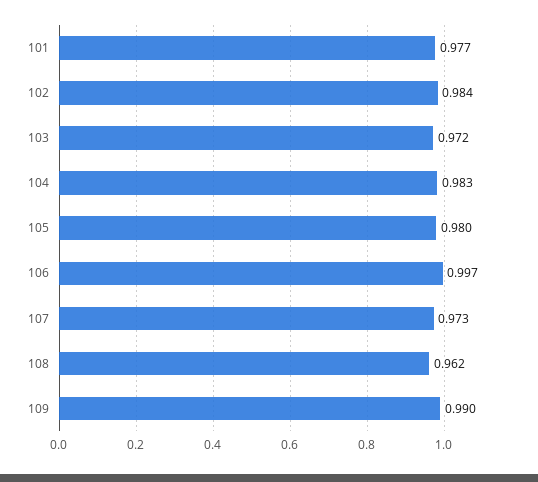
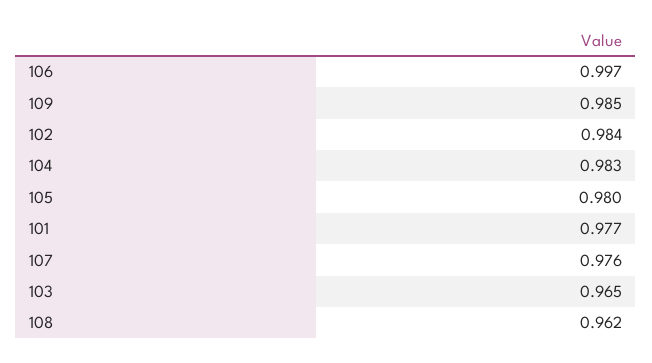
  {
    "101": 0.977,
    "102": 0.984,
-   "103": 0.972,
+   "103": 0.965,
    "104": 0.983,
    "105": 0.98,
    "106": 0.997,
-   "107": 0.973,
+   "107": 0.976,
    "108": 0.962,
-   "109": 0.99
+   "109": 0.985
  }

